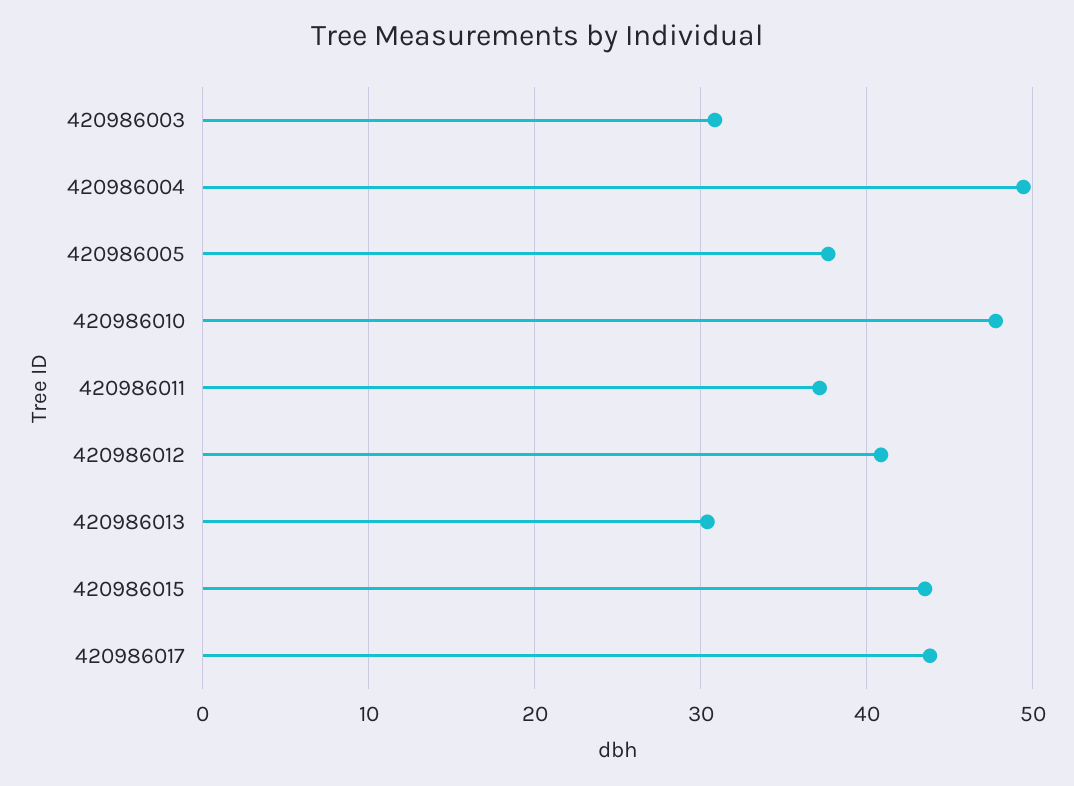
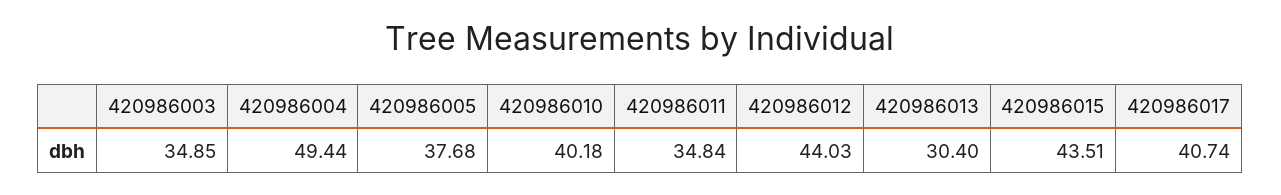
  {
-   "420986003": 31,
+   "420986003": 34.85,
    "420986004": 49.44,
    "420986005": 37.68,
-   "420986010": 48,
+   "420986010": 40.18,
-   "420986011": 37,
+   "420986011": 34.84,
-   "420986012": 41,
+   "420986012": 44.03,
    "420986013": 30.4,
    "420986015": 43.51,
-   "420986017": 44
+   "420986017": 40.74
  }

